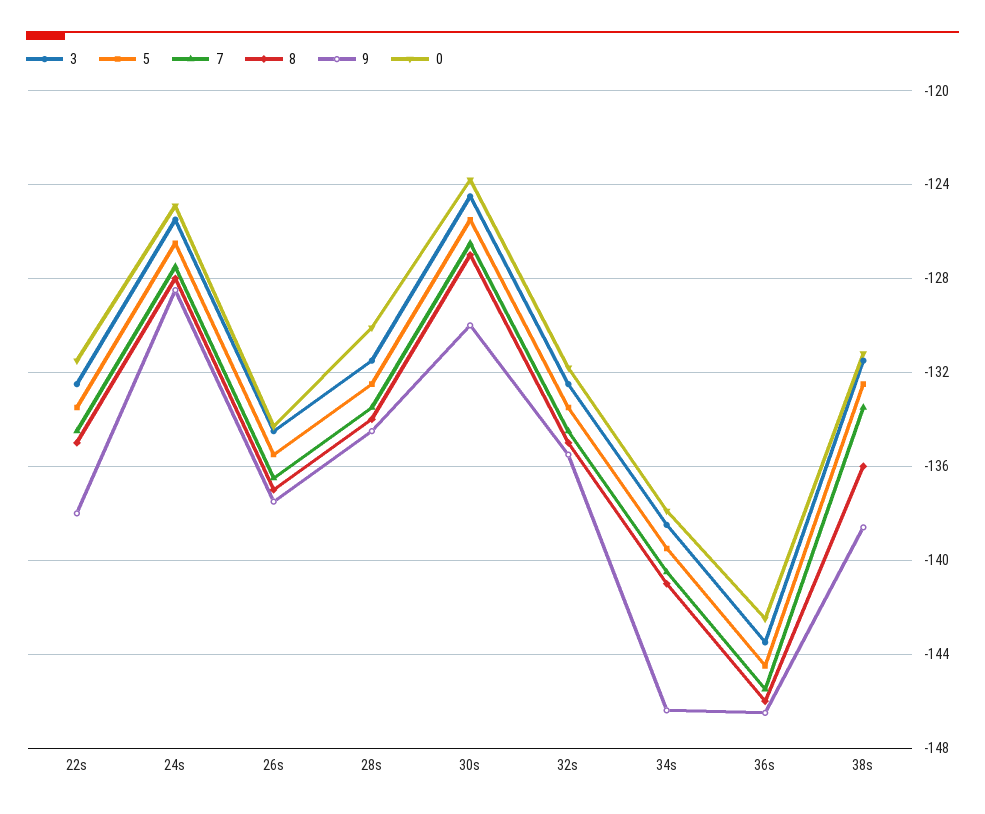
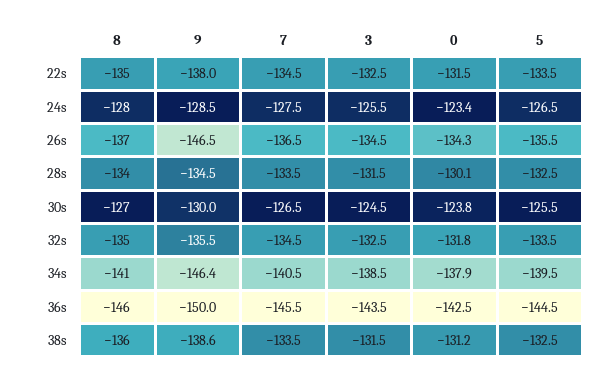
  {
    "3": {
      "22s": -132.5,
      "24s": -125.5,
      "26s": -134.5,
      "28s": -131.5,
      "30s": -124.5,
      "32s": -132.5,
      "34s": -138.5,
      "36s": -143.5,
      "38s": -131.5
    },
    "5": {
      "22s": -133.5,
      "24s": -126.5,
      "26s": -135.5,
      "28s": -132.5,
      "30s": -125.5,
      "32s": -133.5,
      "34s": -139.5,
      "36s": -144.5,
      "38s": -132.5
    },
    "7": {
      "22s": -134.5,
      "24s": -127.5,
      "26s": -136.5,
      "28s": -133.5,
      "30s": -126.5,
      "32s": -134.5,
      "34s": -140.5,
      "36s": -145.5,
      "38s": -133.5
    },
    "8": {
      "22s": -135,
      "24s": -128,
      "26s": -137,
      "28s": -134,
      "30s": -127,
      "32s": -135,
      "34s": -141,
      "36s": -146,
      "38s": -136
    },
    "9": {
      "22s": -138,
      "24s": -128.5,
-     "26s": -137.5,
+     "26s": -146.5,
      "28s": -134.5,
      "30s": -130,
      "32s": -135.5,
      "34s": -146.4,
-     "36s": -146.5,
+     "36s": -150,
      "38s": -138.6
    },
    "0": {
      "22s": -131.5,
-     "24s": -125,
+     "24s": -123.4,
      "26s": -134.3,
      "28s": -130.1,
      "30s": -123.8,
      "32s": -131.8,
      "34s": -137.9,
      "36s": -142.5,
      "38s": -131.2
    }
  }

